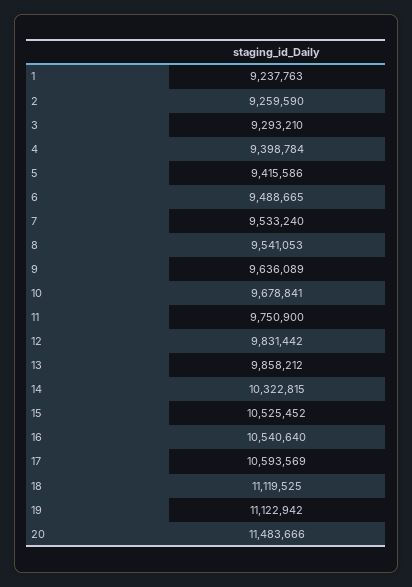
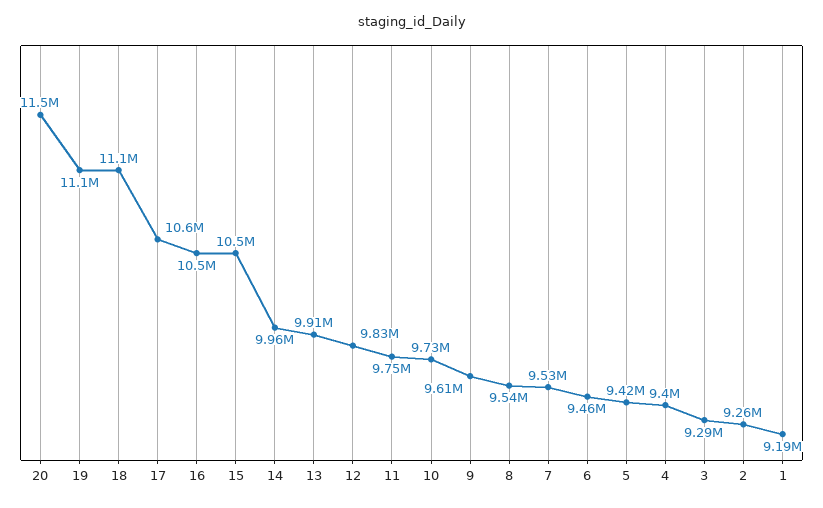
  {
-   "1": 9237763,
+   "1": 9190000,
    "2": 9259590,
    "3": 9293210,
    "4": 9398784,
    "5": 9415586,
-   "6": 9488665,
+   "6": 9460000,
    "7": 9533240,
    "8": 9541053,
-   "9": 9636089,
+   "9": 9610000,
-   "10": 9678841,
+   "10": 9730000,
    "11": 9750900,
    "12": 9831442,
-   "13": 9858212,
+   "13": 9910000,
-   "14": 10322815,
+   "14": 9960000,
    "15": 10525452,
    "16": 10540640,
    "17": 10593569,
    "18": 11119525,
    "19": 11122942,
    "20": 11483666
  }

